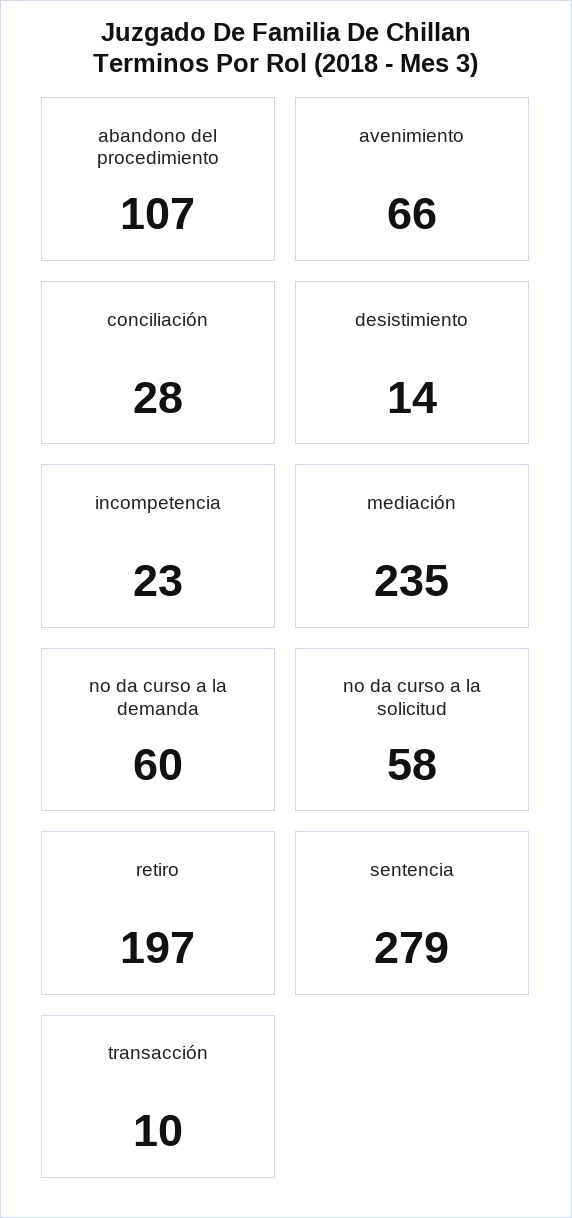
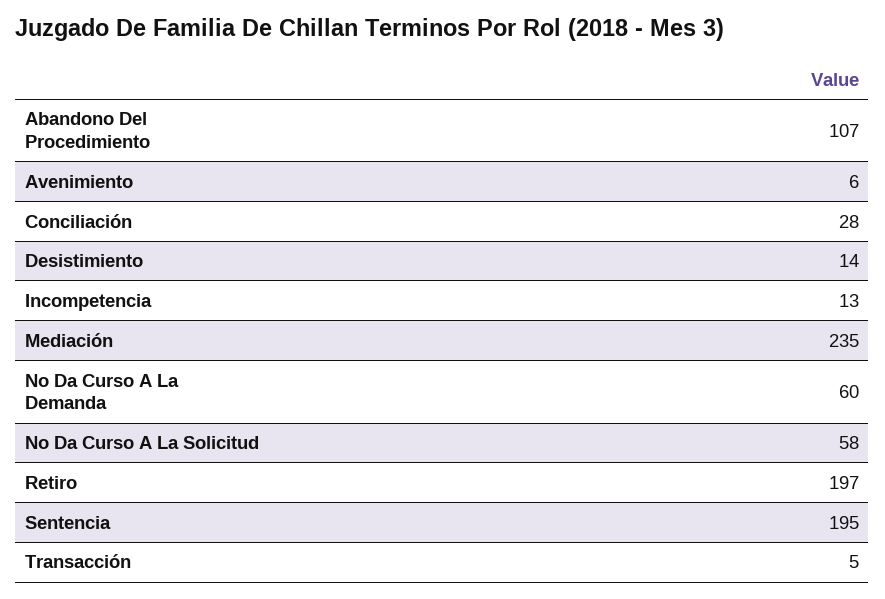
  {
    "abandono del procedimiento": 107,
-   "avenimiento": 66,
+   "avenimiento": 6,
    "conciliación": 28,
    "desistimiento": 14,
-   "incompetencia": 23,
+   "incompetencia": 13,
    "mediación": 235,
    "no da curso a la demanda": 60,
    "no da curso a la solicitud": 58,
    "retiro": 197,
-   "sentencia": 279,
+   "sentencia": 195,
-   "transacción": 10
+   "transacción": 5
  }

